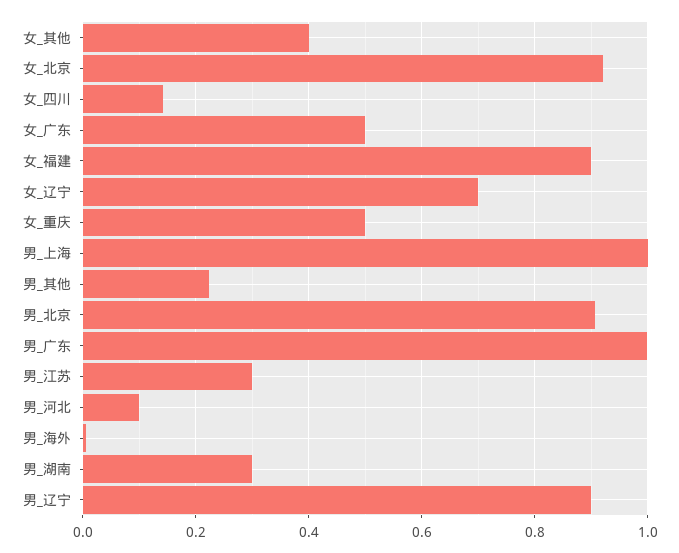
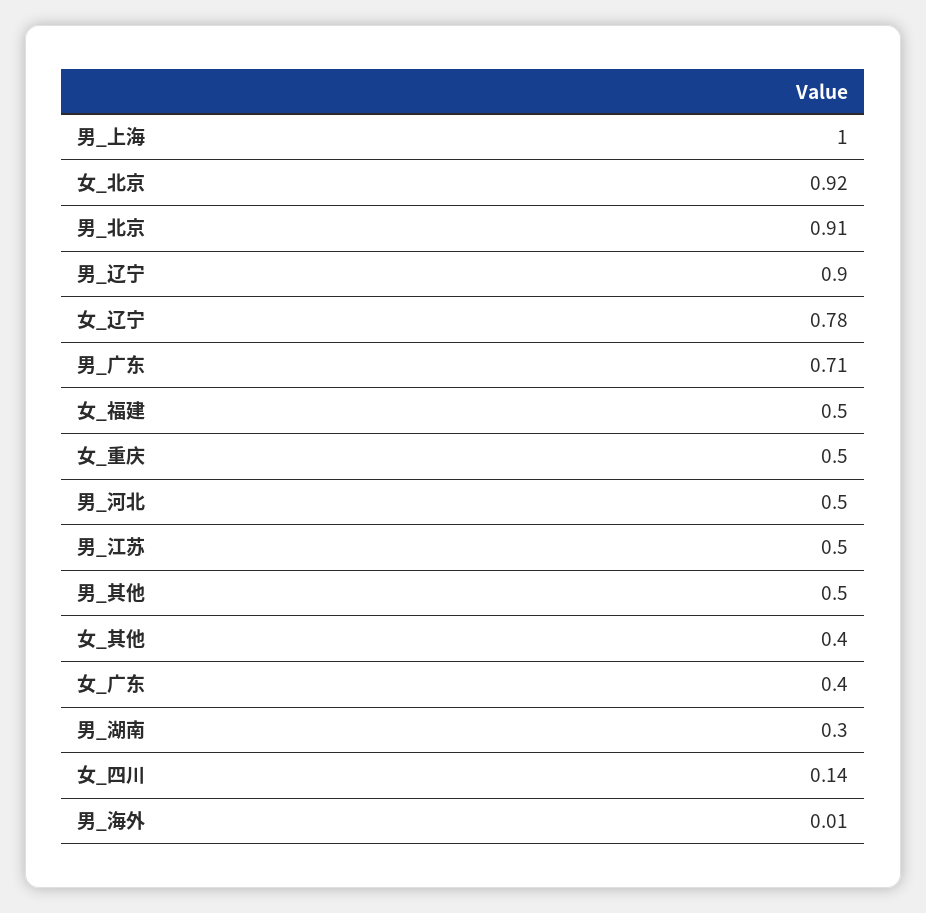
  {
    "女_其他": 0.4,
    "女_北京": 0.92,
    "女_四川": 0.14,
-   "女_广东": 0.5,
+   "女_广东": 0.4,
-   "女_福建": 0.9,
+   "女_福建": 0.5,
-   "女_辽宁": 0.7,
+   "女_辽宁": 0.78,
    "女_重庆": 0.5,
    "男_上海": 1,
-   "男_其他": 0.22,
+   "男_其他": 0.5,
    "男_北京": 0.91,
-   "男_广东": 1,
+   "男_广东": 0.71,
-   "男_江苏": 0.3,
+   "男_江苏": 0.5,
-   "男_河北": 0.1,
+   "男_河北": 0.5,
    "男_海外": 0.01,
    "男_湖南": 0.3,
    "男_辽宁": 0.9
  }

